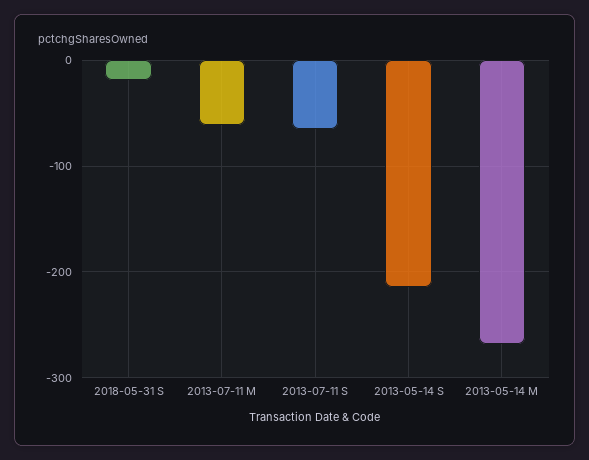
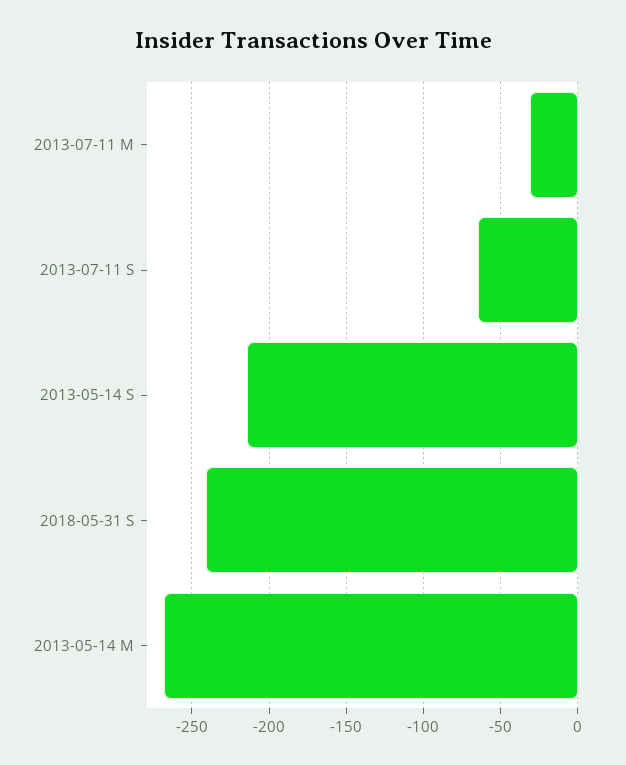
  {
-   "2018-05-31 S": -20,
+   "2018-05-31 S": -240,
-   "2013-07-11 M": -60,
+   "2013-07-11 M": -30,
    "2013-07-11 S": -65,
    "2013-05-14 S": -215,
    "2013-05-14 M": -270
  }

